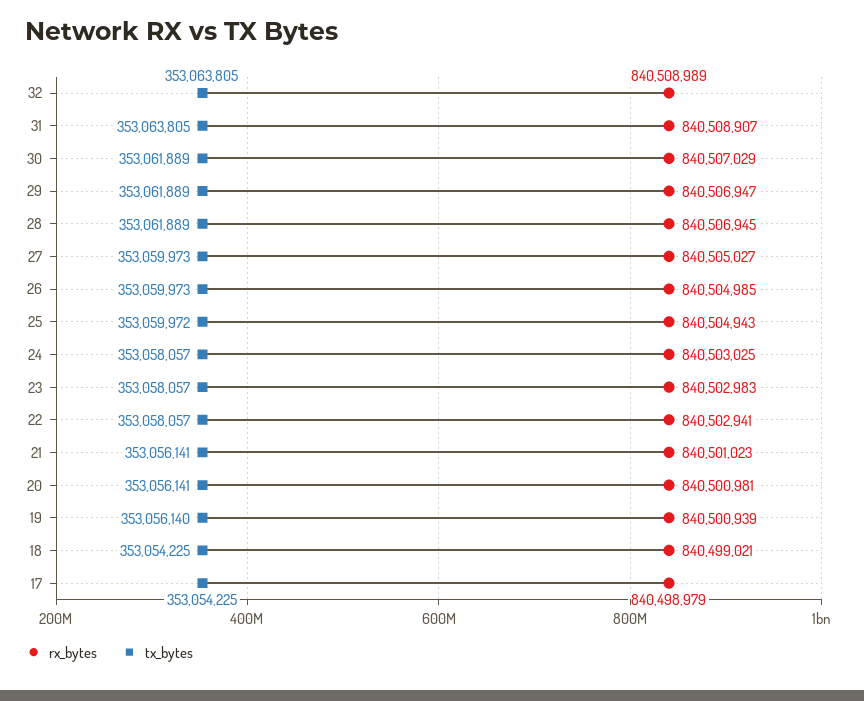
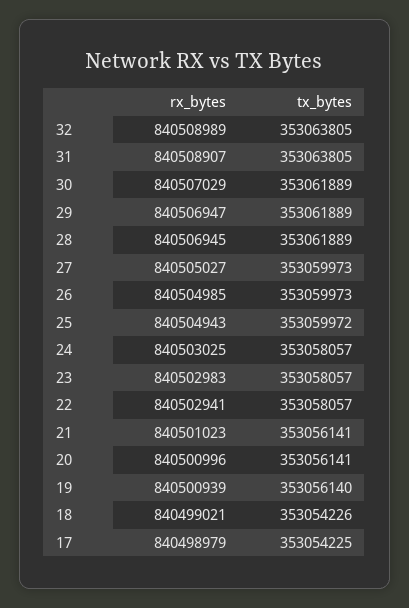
  {
    "rx_bytes": {
      "32": 840508989,
      "31": 840508907,
      "30": 840507029,
      "29": 840506947,
      "28": 840506945,
      "27": 840505027,
      "26": 840504985,
      "25": 840504943,
      "24": 840503025,
      "23": 840502983,
      "22": 840502941,
      "21": 840501023,
-     "20": 840500981,
+     "20": 840500996,
      "19": 840500939,
      "18": 840499021,
      "17": 840498979
    },
    "tx_bytes": {
      "32": 353063805,
      "31": 353063805,
      "30": 353061889,
      "29": 353061889,
      "28": 353061889,
      "27": 353059973,
      "26": 353059973,
      "25": 353059972,
      "24": 353058057,
      "23": 353058057,
      "22": 353058057,
      "21": 353056141,
      "20": 353056141,
      "19": 353056140,
-     "18": 353054225,
+     "18": 353054226,
      "17": 353054225
    }
  }

